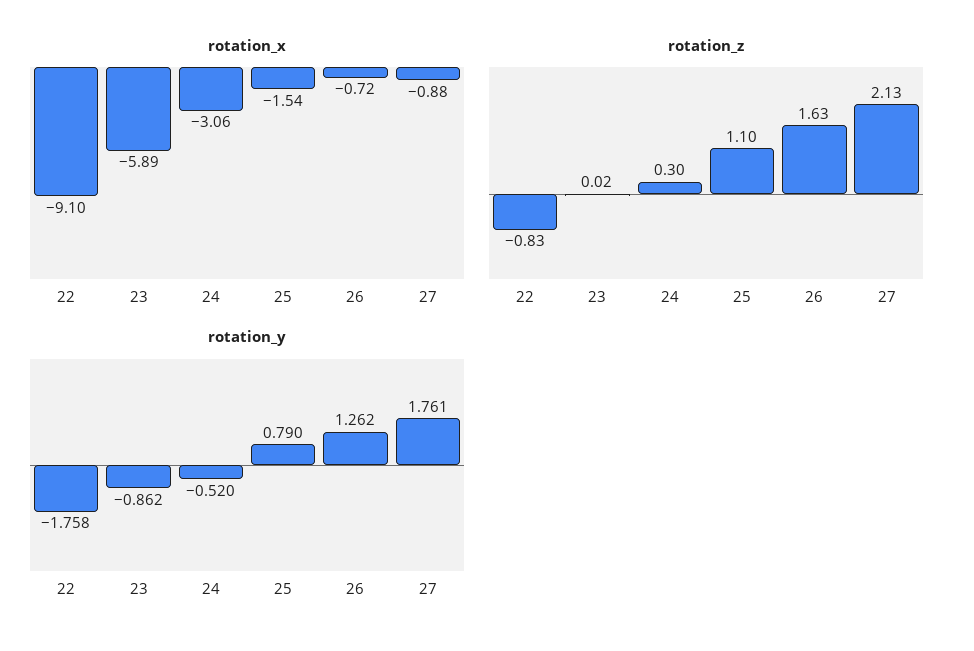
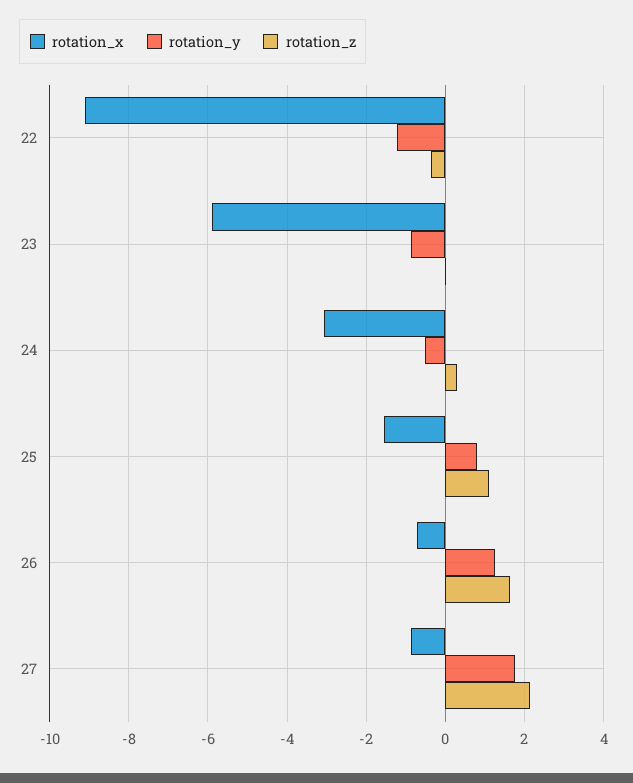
  {
    "rotation_x": {
      "22": -9.1,
      "23": -5.89,
      "24": -3.06,
      "25": -1.54,
      "26": -0.72,
      "27": -0.88
    },
    "rotation_z": {
-     "22": -0.83,
+     "22": -0.4,
      "23": 0.02,
      "24": 0.3,
      "25": 1.1,
      "26": 1.63,
      "27": 2.13
    },
    "rotation_y": {
-     "22": -1.758,
+     "22": -1.2,
      "23": -0.862,
      "24": -0.52,
      "25": 0.79,
      "26": 1.262,
      "27": 1.761
    }
  }

